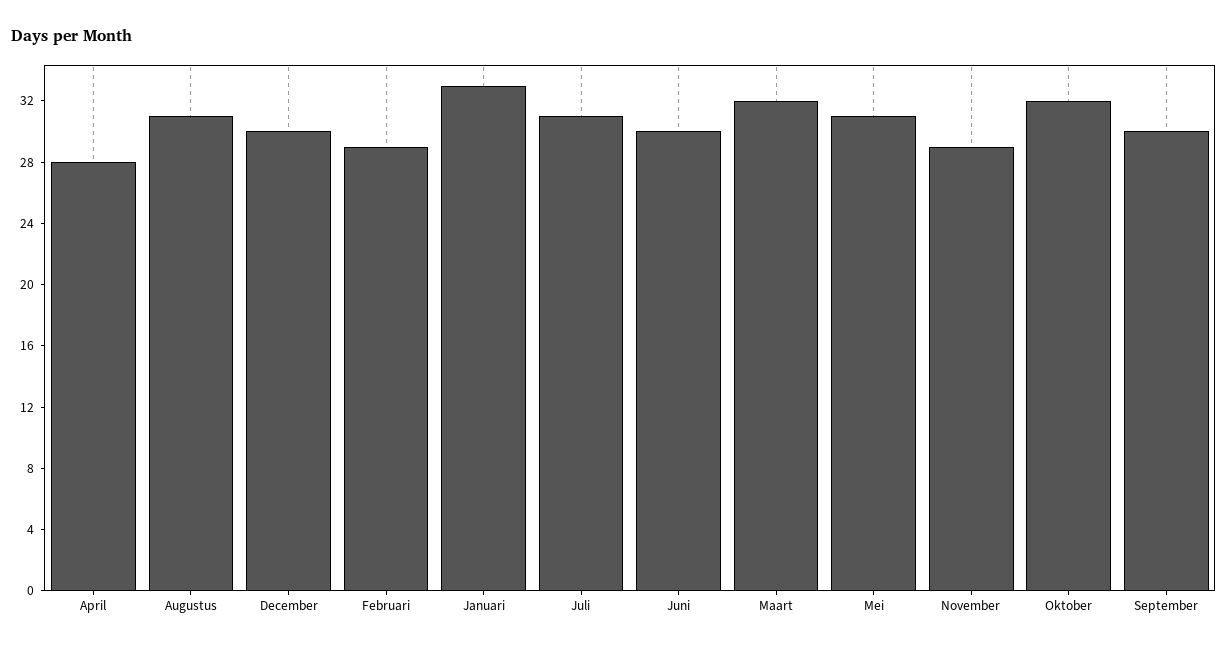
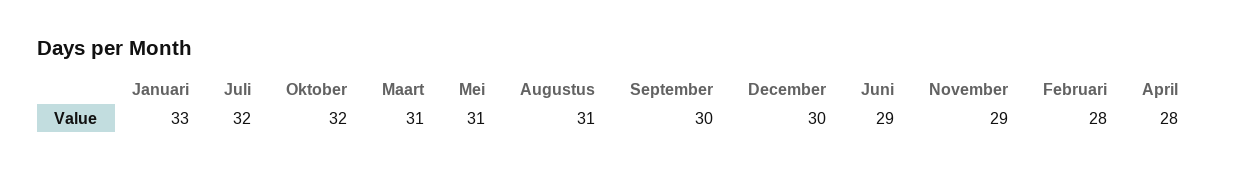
  {
    "April": 28,
    "Augustus": 31,
    "December": 30,
-   "Februari": 29,
+   "Februari": 28,
    "Januari": 33,
-   "Juli": 31,
+   "Juli": 32,
-   "Juni": 30,
+   "Juni": 29,
-   "Maart": 32,
+   "Maart": 31,
    "Mei": 31,
    "November": 29,
    "Oktober": 32,
    "September": 30
  }

